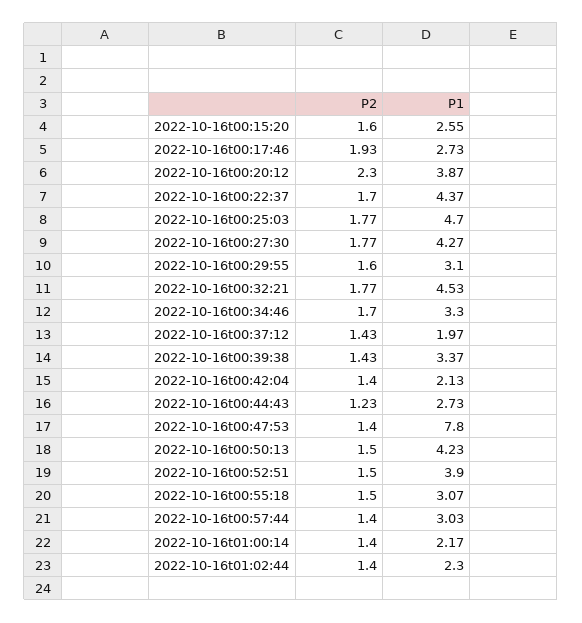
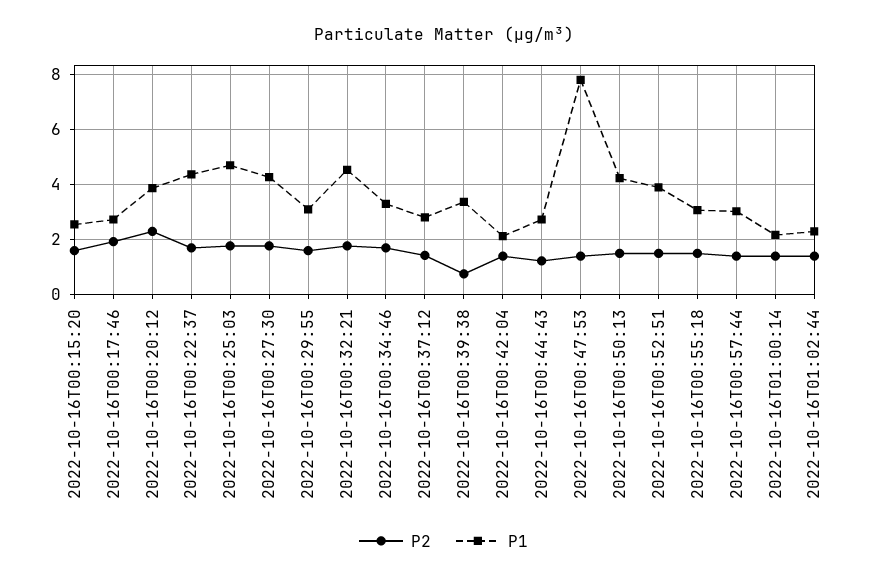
  {
    "P2": {
      "2022-10-16t00:15:20": 1.6,
      "2022-10-16t00:17:46": 1.93,
      "2022-10-16t00:20:12": 2.3,
      "2022-10-16t00:22:37": 1.7,
      "2022-10-16t00:25:03": 1.77,
      "2022-10-16t00:27:30": 1.77,
      "2022-10-16t00:29:55": 1.6,
      "2022-10-16t00:32:21": 1.77,
      "2022-10-16t00:34:46": 1.7,
      "2022-10-16t00:37:12": 1.43,
-     "2022-10-16t00:39:38": 1.43,
+     "2022-10-16t00:39:38": 0.75,
      "2022-10-16t00:42:04": 1.4,
      "2022-10-16t00:44:43": 1.23,
      "2022-10-16t00:47:53": 1.4,
      "2022-10-16t00:50:13": 1.5,
      "2022-10-16t00:52:51": 1.5,
      "2022-10-16t00:55:18": 1.5,
      "2022-10-16t00:57:44": 1.4,
      "2022-10-16t01:00:14": 1.4,
      "2022-10-16t01:02:44": 1.4
    },
    "P1": {
      "2022-10-16t00:15:20": 2.55,
      "2022-10-16t00:17:46": 2.73,
      "2022-10-16t00:20:12": 3.87,
      "2022-10-16t00:22:37": 4.37,
      "2022-10-16t00:25:03": 4.7,
      "2022-10-16t00:27:30": 4.27,
      "2022-10-16t00:29:55": 3.1,
      "2022-10-16t00:32:21": 4.53,
      "2022-10-16t00:34:46": 3.3,
-     "2022-10-16t00:37:12": 1.97,
+     "2022-10-16t00:37:12": 2.75,
      "2022-10-16t00:39:38": 3.37,
      "2022-10-16t00:42:04": 2.13,
      "2022-10-16t00:44:43": 2.73,
      "2022-10-16t00:47:53": 7.8,
      "2022-10-16t00:50:13": 4.23,
      "2022-10-16t00:52:51": 3.9,
      "2022-10-16t00:55:18": 3.07,
      "2022-10-16t00:57:44": 3.03,
      "2022-10-16t01:00:14": 2.17,
      "2022-10-16t01:02:44": 2.3
    }
  }

